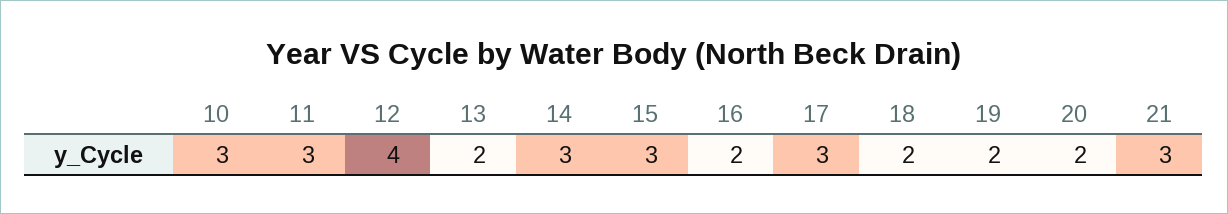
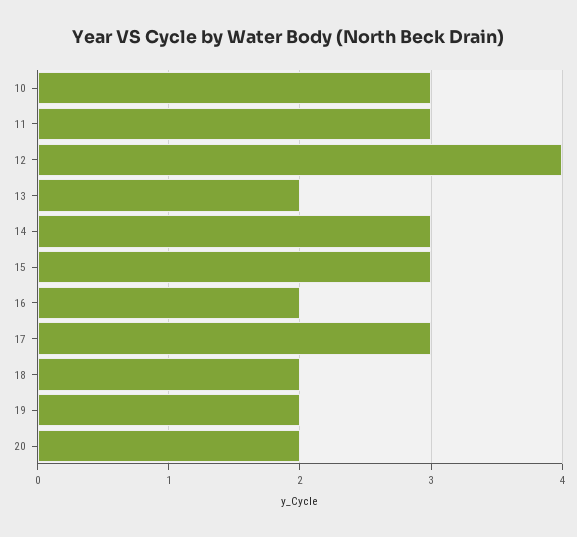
  {
    "10": 3,
    "11": 3,
    "12": 4,
    "13": 2,
    "14": 3,
    "15": 3,
    "16": 2,
    "17": 3,
    "18": 2,
    "19": 2,
-   "20": 2,
+   "20": 2
-   "21": 3
  }

